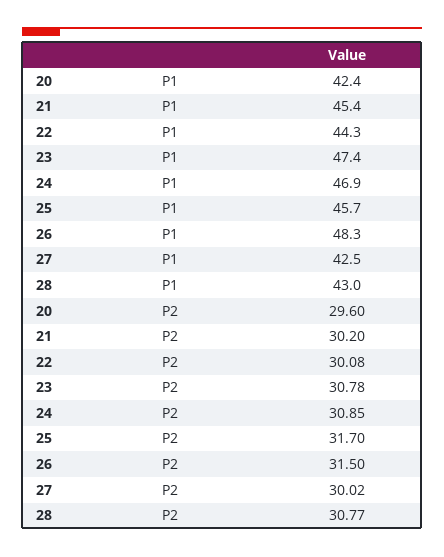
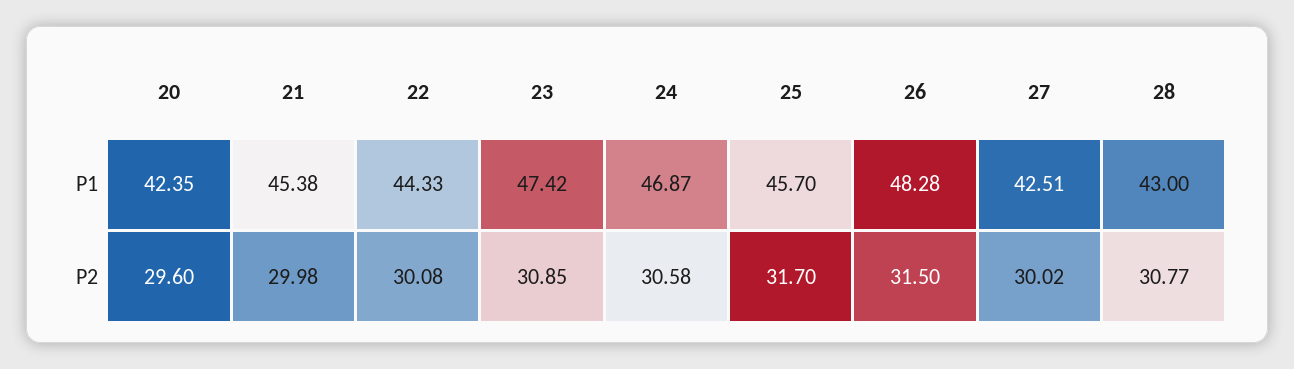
  {
    "20": {
      "P1": 42.35,
      "P2": 29.6
    },
    "21": {
      "P1": 45.38,
-     "P2": 30.2
+     "P2": 29.98
    },
    "22": {
      "P1": 44.33,
      "P2": 30.08
    },
    "23": {
      "P1": 47.42,
-     "P2": 30.78
+     "P2": 30.85
    },
    "24": {
      "P1": 46.87,
-     "P2": 30.85
+     "P2": 30.58
    },
    "25": {
      "P1": 45.7,
      "P2": 31.7
    },
    "26": {
      "P1": 48.28,
      "P2": 31.5
    },
    "27": {
      "P1": 42.51,
      "P2": 30.02
    },
    "28": {
      "P1": 43,
      "P2": 30.77
    }
  }

